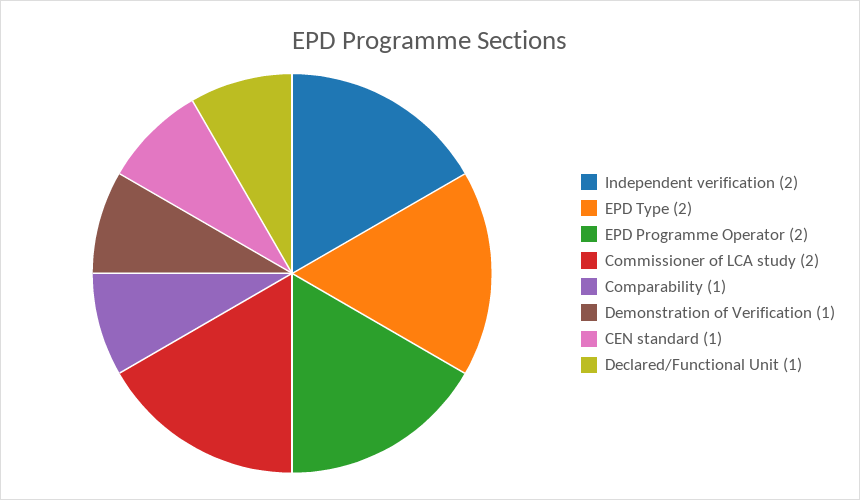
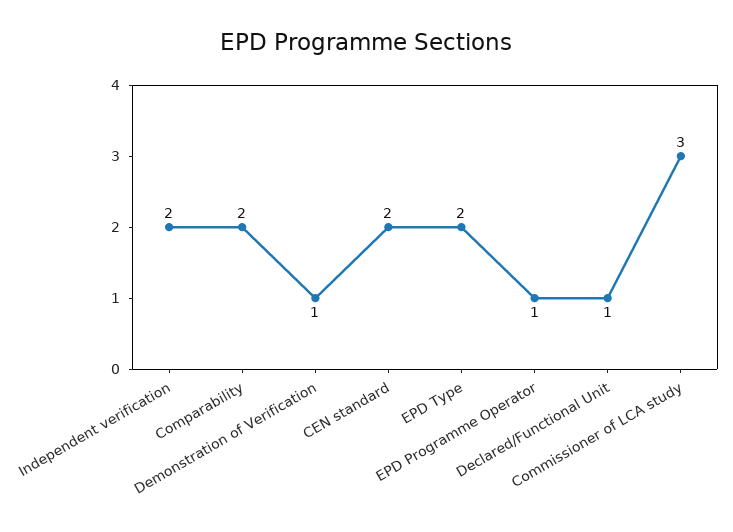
  {
    "Independent verification": 2,
    "EPD Type": 2,
-   "EPD Programme Operator": 2,
+   "EPD Programme Operator": 1,
-   "Commissioner of LCA study": 2,
+   "Commissioner of LCA study": 3,
-   "Comparability": 1,
+   "Comparability": 2,
    "Demonstration of Verification": 1,
-   "CEN standard": 1,
+   "CEN standard": 2,
    "Declared/Functional Unit": 1
  }

